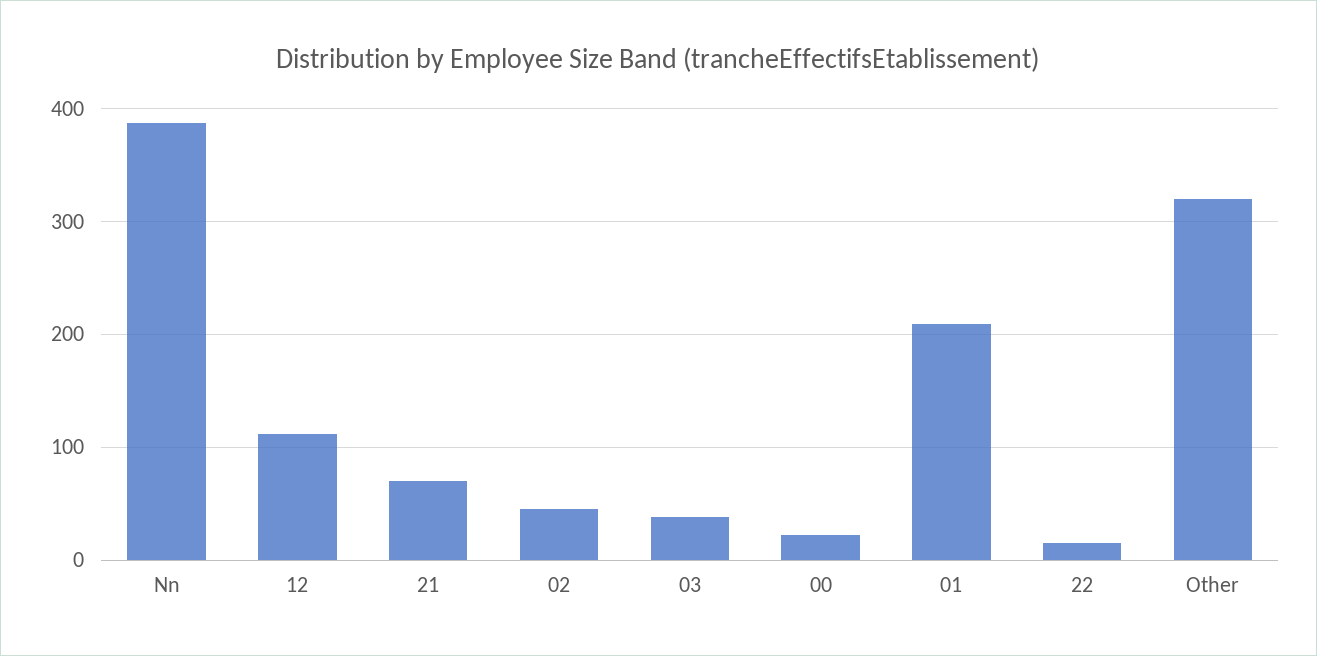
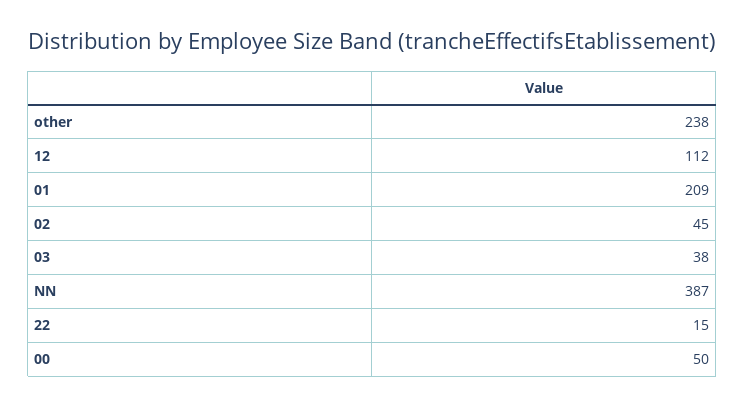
  {
    "Nn": 387,
    "12": 112,
-   "21": 70,
    "02": 45,
    "03": 38,
-   "00": 20,
+   "00": 50,
    "01": 209,
    "22": 15,
-   "Other": 320
+   "Other": 238
  }

